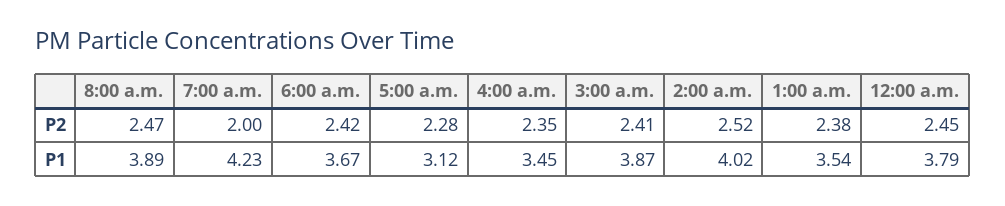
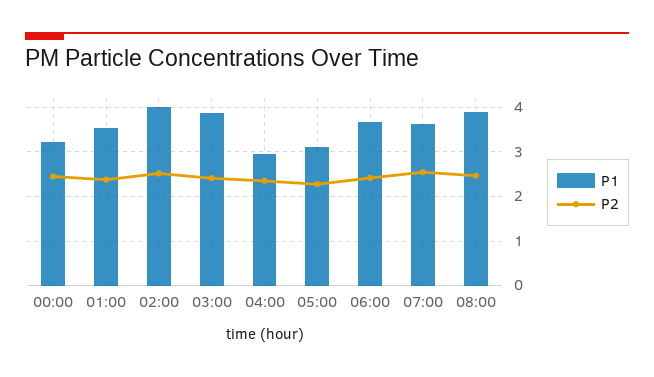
  {
    "P2": {
      "8:00 a.m.": 2.47,
-     "7:00 a.m.": 2,
+     "7:00 a.m.": 2.6,
      "6:00 a.m.": 2.42,
      "5:00 a.m.": 2.28,
      "4:00 a.m.": 2.35,
      "3:00 a.m.": 2.41,
      "2:00 a.m.": 2.52,
      "1:00 a.m.": 2.38,
      "12:00 a.m.": 2.45
    },
    "P1": {
      "8:00 a.m.": 3.89,
-     "7:00 a.m.": 4.23,
+     "7:00 a.m.": 3.6,
      "6:00 a.m.": 3.67,
      "5:00 a.m.": 3.12,
-     "4:00 a.m.": 3.45,
+     "4:00 a.m.": 3,
      "3:00 a.m.": 3.87,
      "2:00 a.m.": 4.02,
      "1:00 a.m.": 3.54,
-     "12:00 a.m.": 3.79
+     "12:00 a.m.": 3.2
    }
  }

